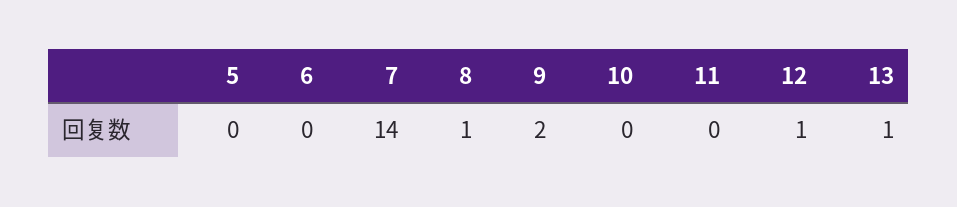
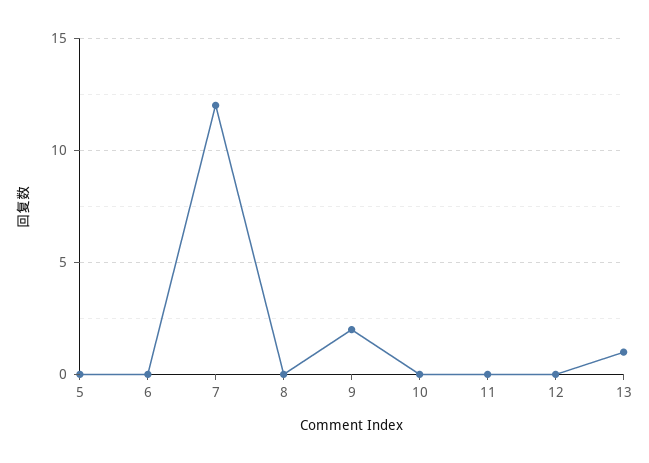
  {
    "5": 0,
    "6": 0,
-   "7": 14,
+   "7": 12,
-   "8": 1,
+   "8": 0,
    "9": 2,
    "10": 0,
    "11": 0,
-   "12": 1,
+   "12": 0,
    "13": 1
  }

